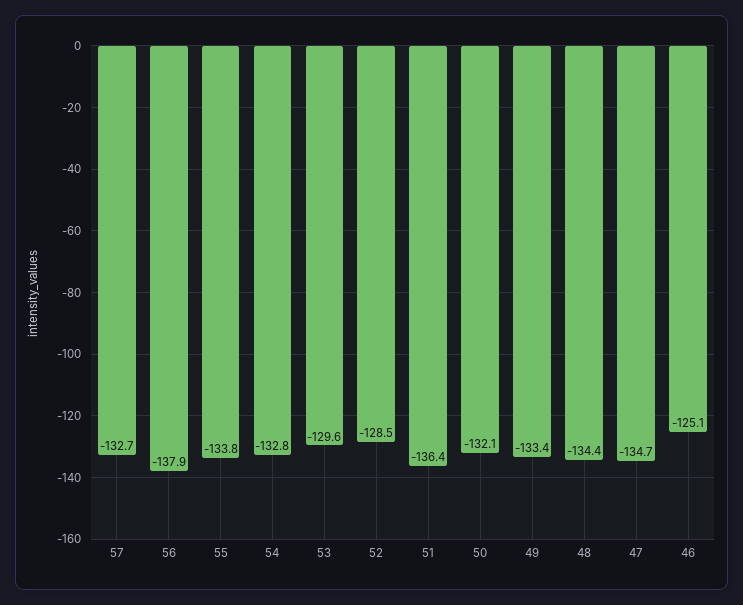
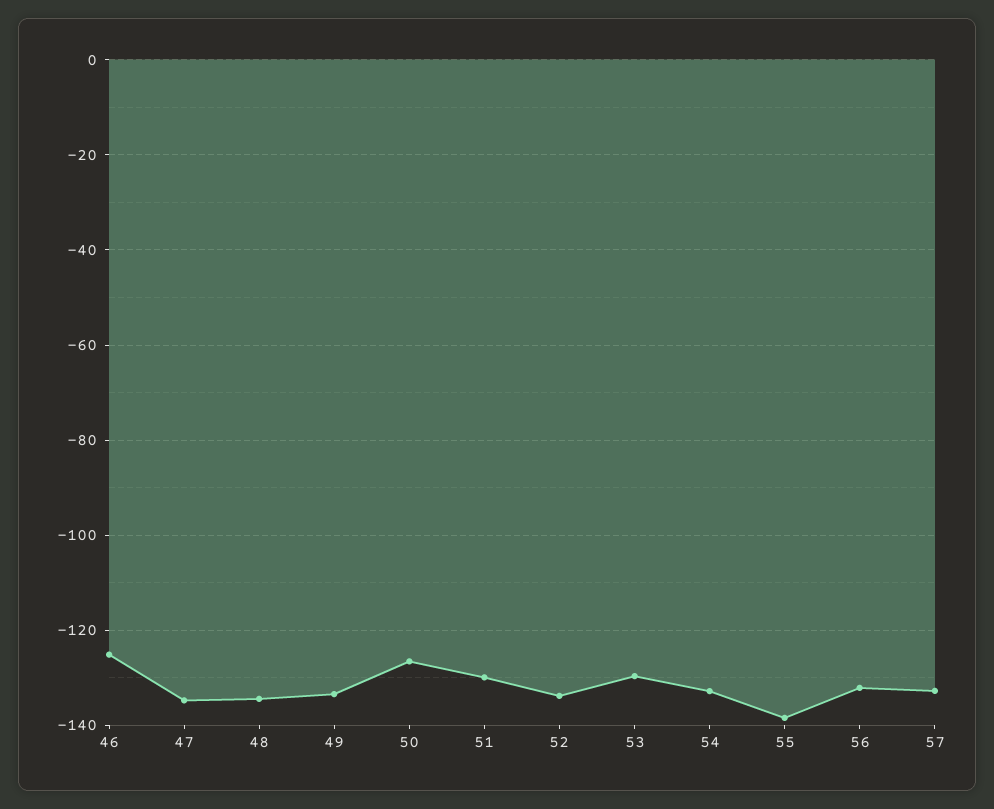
  {
    "57": -132.7,
-   "56": -137.9,
+   "56": -132,
-   "55": -133.8,
+   "55": -138,
    "54": -132.8,
    "53": -129.6,
-   "52": -128.5,
+   "52": -134,
-   "51": -136.4,
+   "51": -130,
-   "50": -132.1,
+   "50": -126,
    "49": -133.4,
    "48": -134.4,
    "47": -134.7,
    "46": -125.1
  }

